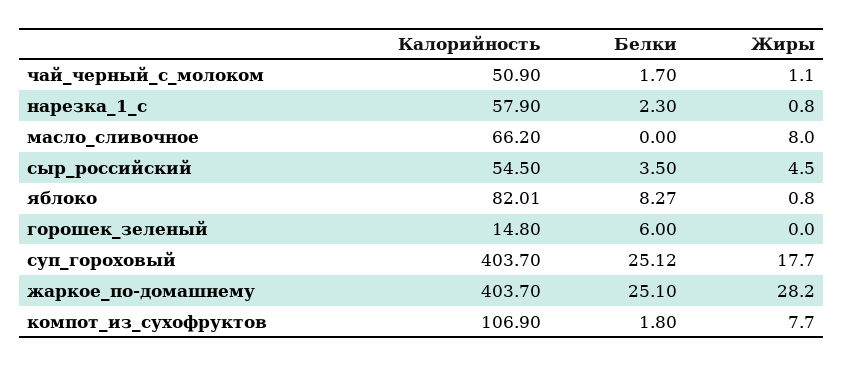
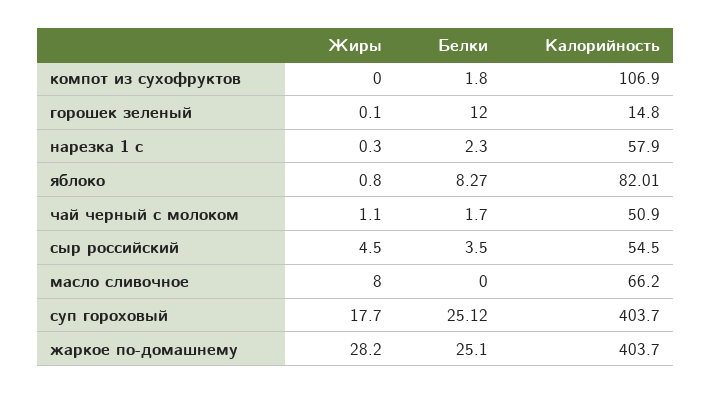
  {
    "Калорийность": {
      "чай_черный_с_молоком": 50.9,
      "нарезка_1_с": 57.9,
      "масло_сливочное": 66.2,
      "сыр_российский": 54.5,
      "яблоко": 82.01,
      "горошек_зеленый": 14.8,
      "суп_гороховый": 403.7,
      "жаркое_по-домашнему": 403.7,
      "компот_из_сухофруктов": 106.9
    },
    "Белки": {
      "чай_черный_с_молоком": 1.7,
      "нарезка_1_с": 2.3,
      "масло_сливочное": 0,
      "сыр_российский": 3.5,
      "яблоко": 8.27,
-     "горошек_зеленый": 6,
+     "горошек_зеленый": 12,
      "суп_гороховый": 25.12,
      "жаркое_по-домашнему": 25.1,
      "компот_из_сухофруктов": 1.8
    },
    "Жиры": {
      "чай_черный_с_молоком": 1.1,
-     "нарезка_1_с": 0.8,
+     "нарезка_1_с": 0.3,
      "масло_сливочное": 8,
      "сыр_российский": 4.5,
      "яблоко": 0.8,
-     "горошек_зеленый": 0,
+     "горошек_зеленый": 0.1,
      "суп_гороховый": 17.7,
      "жаркое_по-домашнему": 28.2,
-     "компот_из_сухофруктов": 7.7
+     "компот_из_сухофруктов": 0
    }
  }

